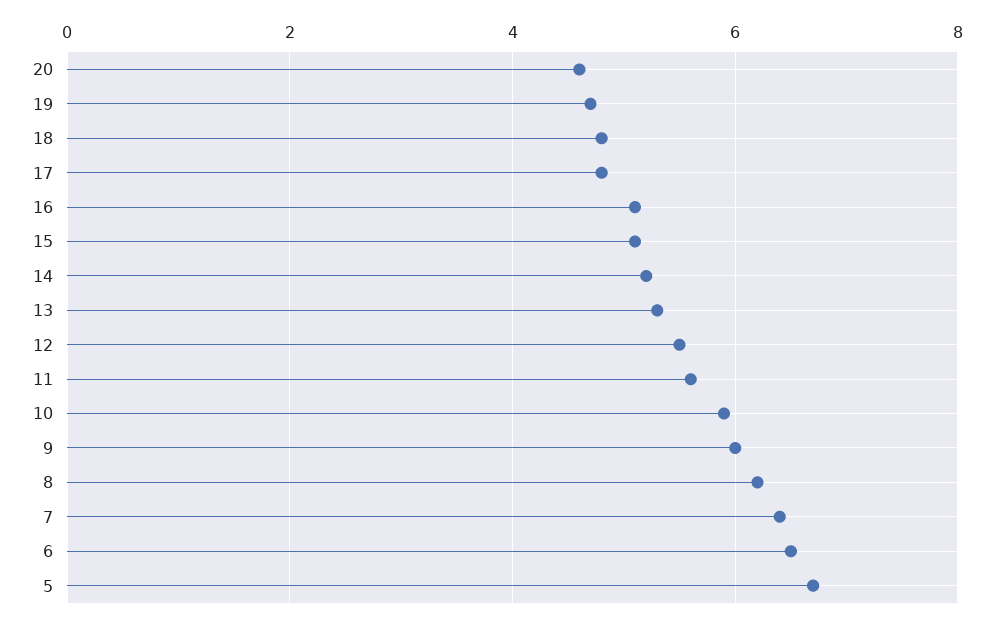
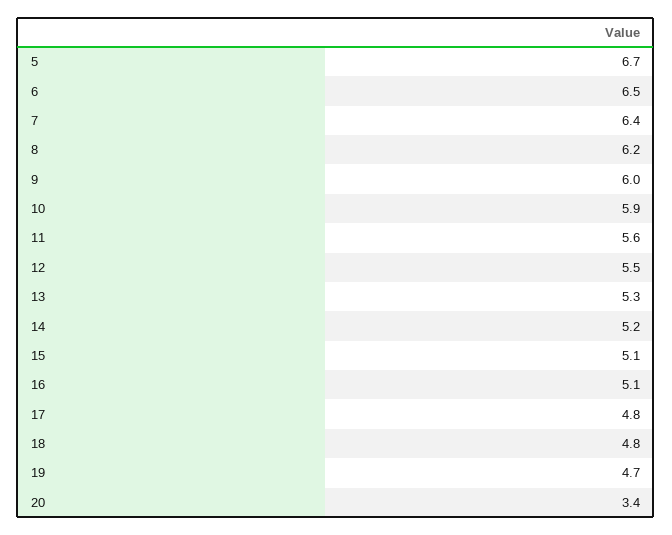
  {
-   "20": 4.5,
+   "20": 3.4,
    "19": 4.7,
    "18": 4.8,
    "17": 4.8,
    "16": 5.1,
    "15": 5.1,
    "14": 5.2,
    "13": 5.3,
    "12": 5.5,
    "11": 5.6,
    "10": 5.9,
    "9": 6,
    "8": 6.2,
    "7": 6.4,
    "6": 6.5,
    "5": 6.7
  }

